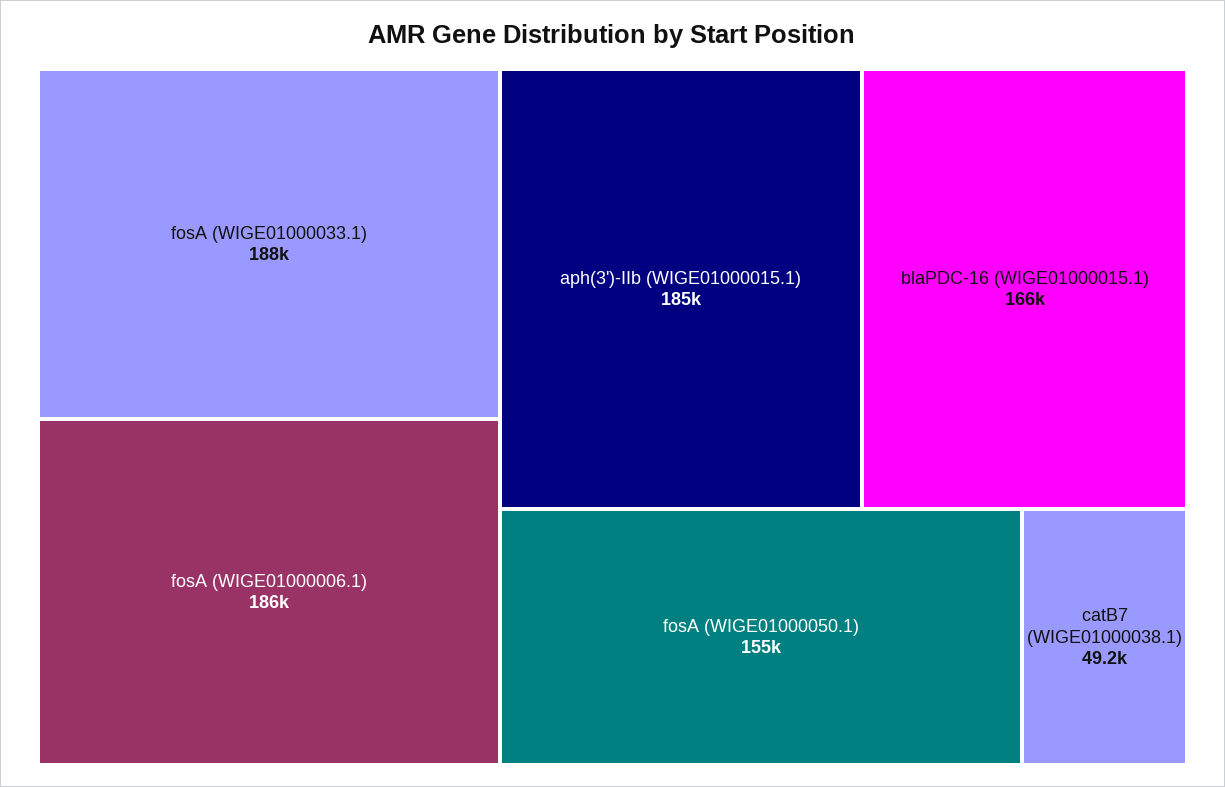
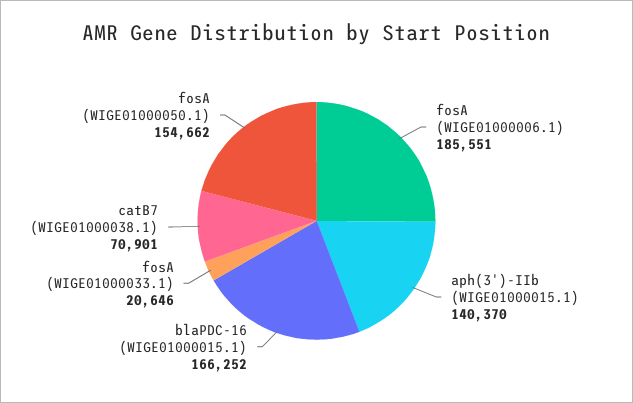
  {
-   "fosA (WIGE01000033.1)": 188000,
+   "fosA (WIGE01000033.1)": 20646,
    "fosA (WIGE01000006.1)": 185551,
-   "aph(3')-IIb (WIGE01000015.1)": 185000,
+   "aph(3')-IIb (WIGE01000015.1)": 140370,
    "blaPDC-16 (WIGE01000015.1)": 166252,
    "fosA (WIGE01000050.1)": 154662,
-   "catB7 (WIGE01000038.1)": 49200
+   "catB7 (WIGE01000038.1)": 70901
  }

